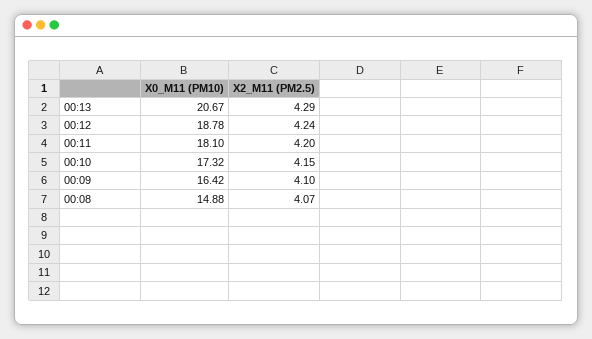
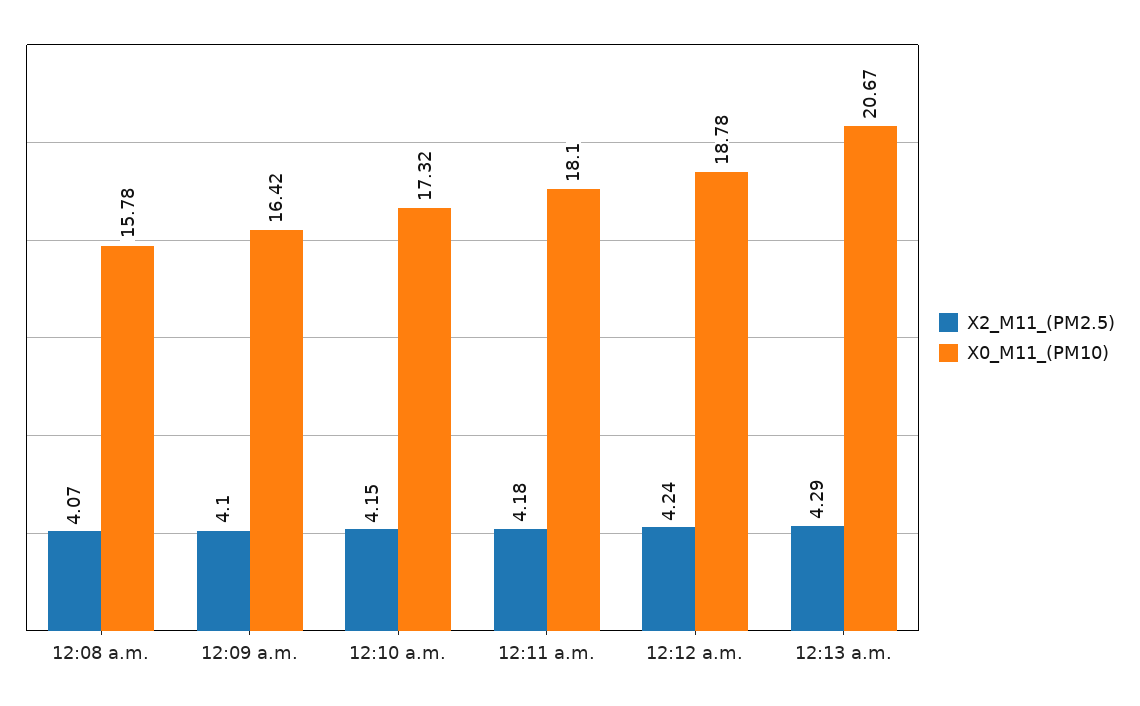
  {
    "X0_M11 (PM10)": {
      "00:13": 20.67,
      "00:12": 18.78,
      "00:11": 18.1,
      "00:10": 17.32,
      "00:09": 16.42,
-     "00:08": 14.88
+     "00:08": 15.78
    },
    "X2_M11 (PM2.5)": {
      "00:13": 4.29,
      "00:12": 4.24,
-     "00:11": 4.2,
+     "00:11": 4.18,
      "00:10": 4.15,
      "00:09": 4.1,
      "00:08": 4.07
    }
  }

